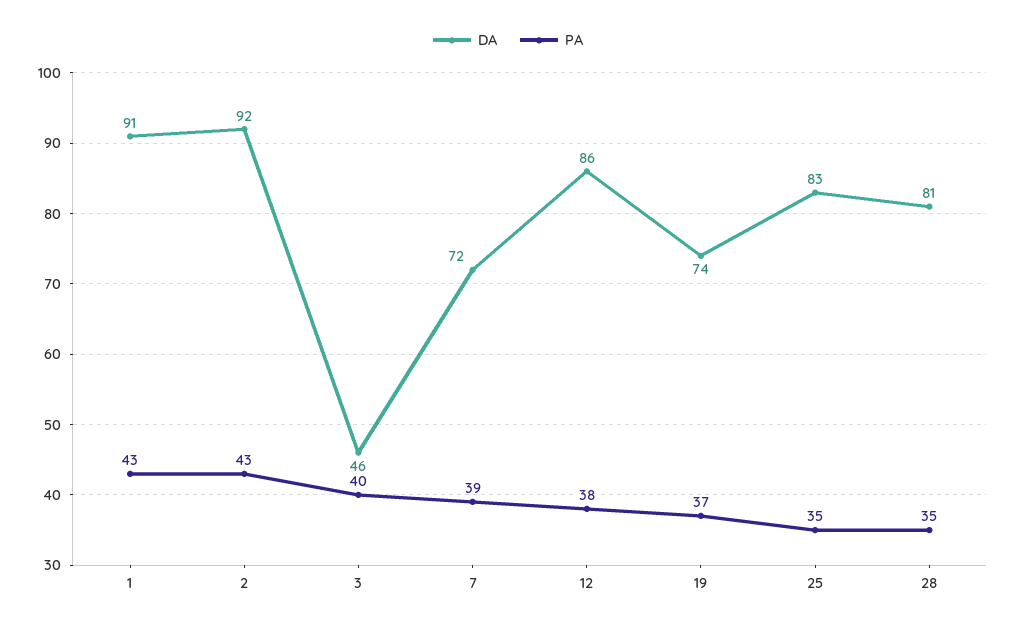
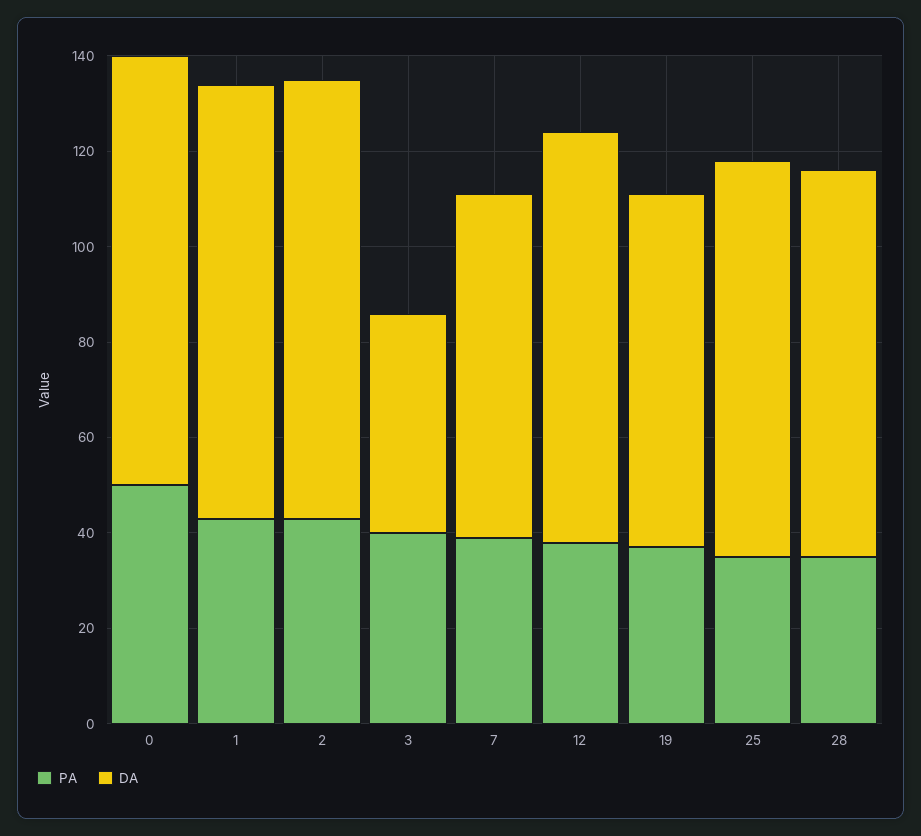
  {
    "DA": {
      "1": 91,
      "2": 92,
      "3": 46,
      "7": 72,
      "12": 86,
      "19": 74,
      "25": 83,
-     "28": 81
+     "28": 81,
+     "0": 90
    },
    "PA": {
      "1": 43,
      "2": 43,
      "3": 40,
      "7": 39,
      "12": 38,
      "19": 37,
      "25": 35,
-     "28": 35
+     "28": 35,
+     "0": 50
    }
  }

